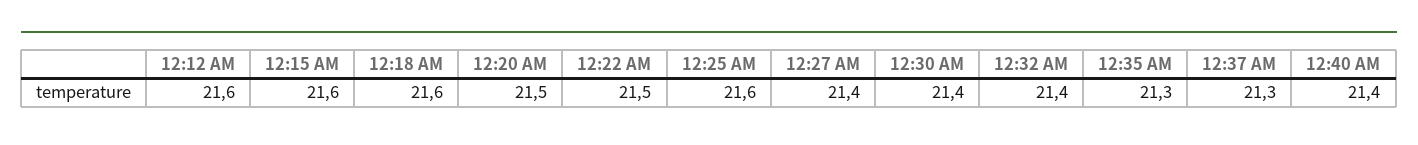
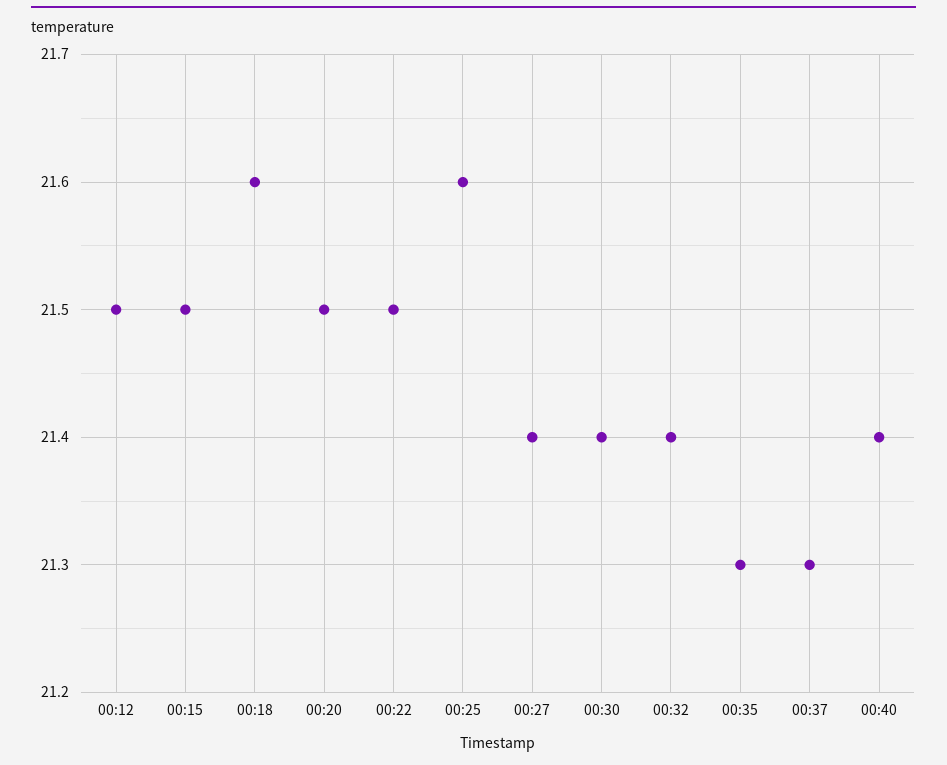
  {
-   "12:12 AM": 21.6,
+   "12:12 AM": 21.5,
-   "12:15 AM": 21.6,
+   "12:15 AM": 21.5,
    "12:18 AM": 21.6,
    "12:20 AM": 21.5,
    "12:22 AM": 21.5,
    "12:25 AM": 21.6,
    "12:27 AM": 21.4,
    "12:30 AM": 21.4,
    "12:32 AM": 21.4,
    "12:35 AM": 21.3,
    "12:37 AM": 21.3,
    "12:40 AM": 21.4
  }

